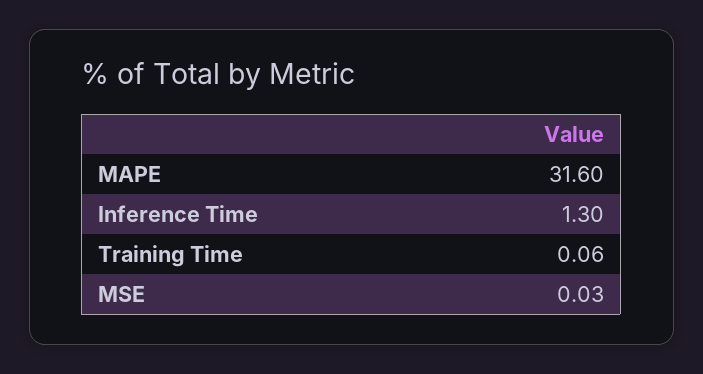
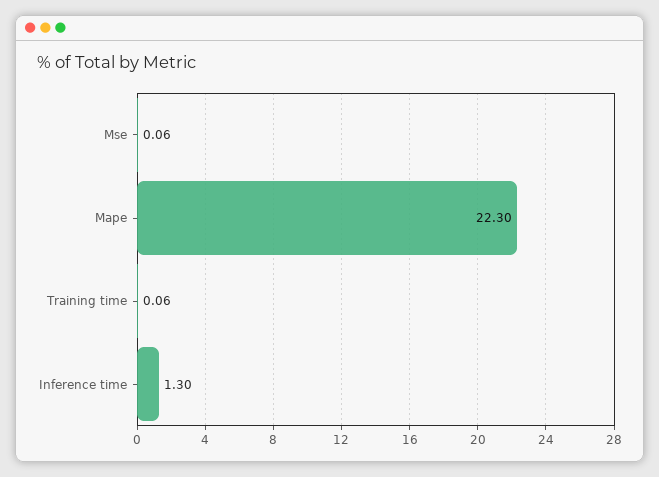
  {
-   "MAPE": 31.6,
+   "MAPE": 22.3,
    "Inference Time": 1.3,
    "Training Time": 0.06,
-   "MSE": 0.03
+   "MSE": 0.06
  }

